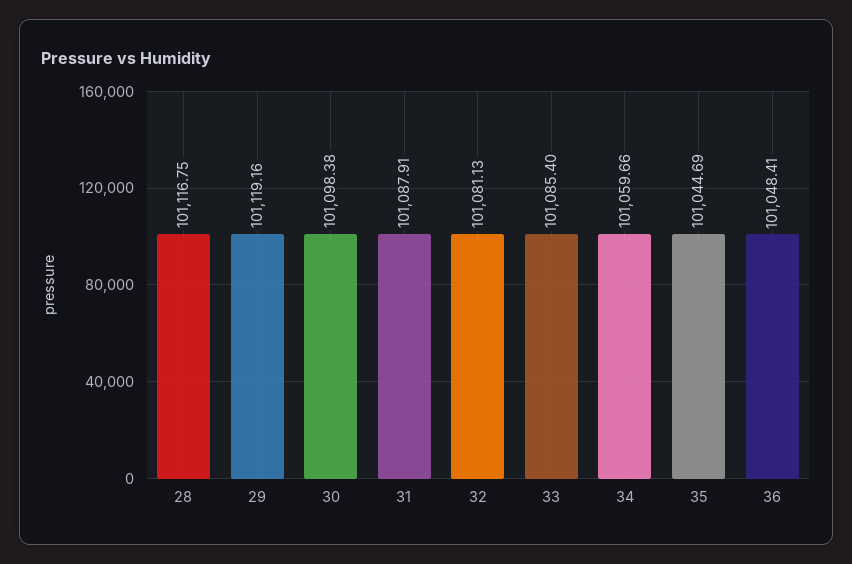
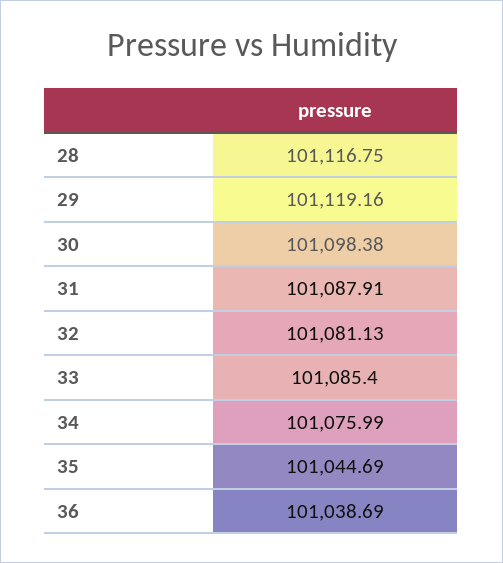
  {
    "28": 101116.75,
    "29": 101119.16,
    "30": 101098.38,
    "31": 101087.91,
    "32": 101081.13,
    "33": 101085.4,
-   "34": 101059.66,
+   "34": 101075.99,
    "35": 101044.69,
-   "36": 101048.41
+   "36": 101038.69
  }

